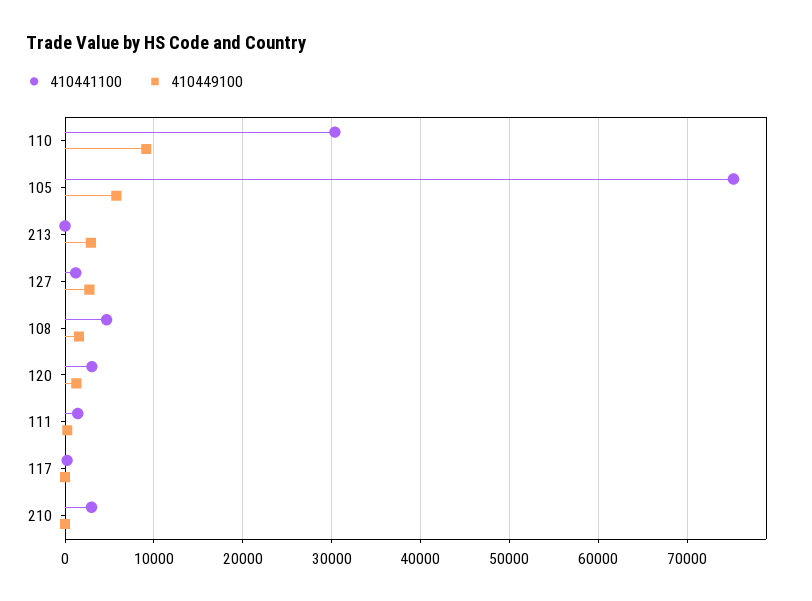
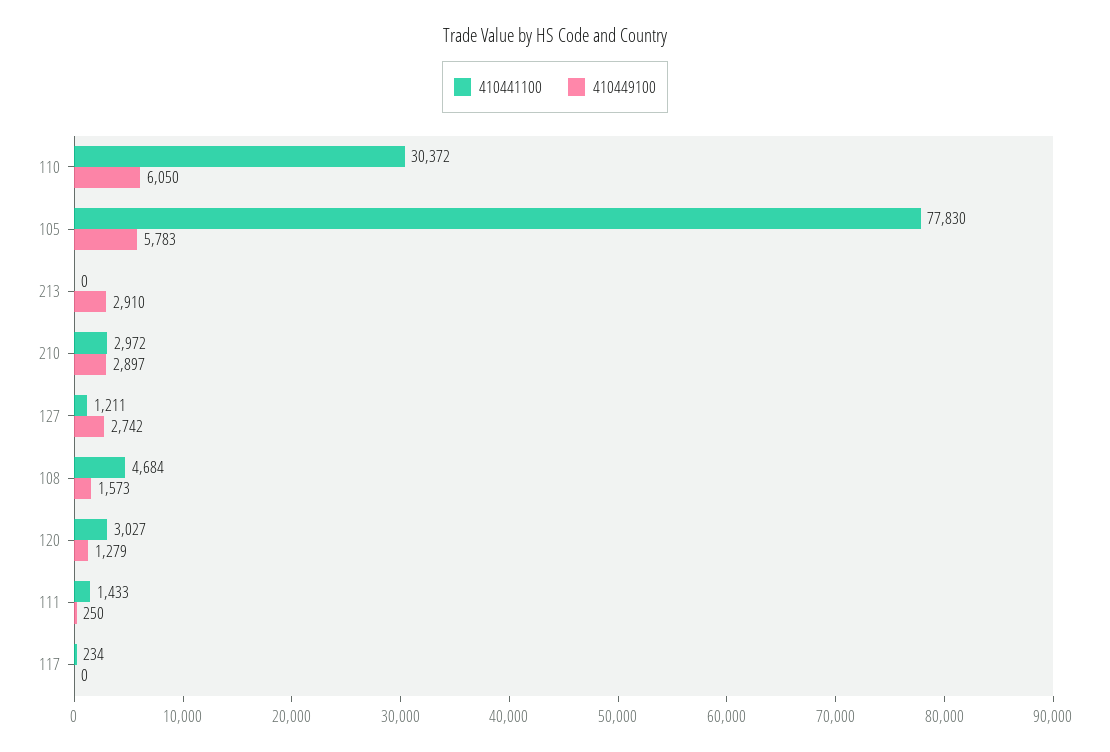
  {
    "410441100": {
      "110": 30372,
-     "105": 75000,
+     "105": 77830,
      "213": 0,
      "127": 1211,
      "108": 4684,
      "120": 3027,
      "111": 1433,
      "117": 234,
      "210": 2972
    },
    "410449100": {
-     "110": 9000,
+     "110": 6050,
      "105": 5783,
      "213": 2910,
      "127": 2742,
      "108": 1573,
      "120": 1279,
      "111": 250,
      "117": 0,
-     "210": 0
+     "210": 2897
    }
  }

